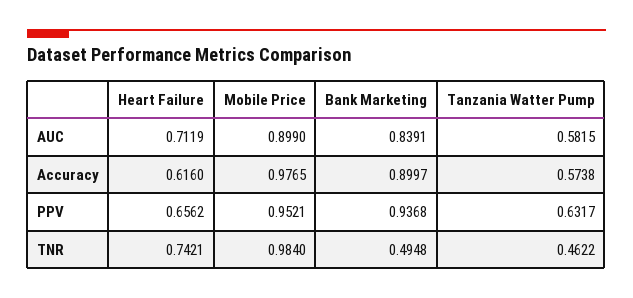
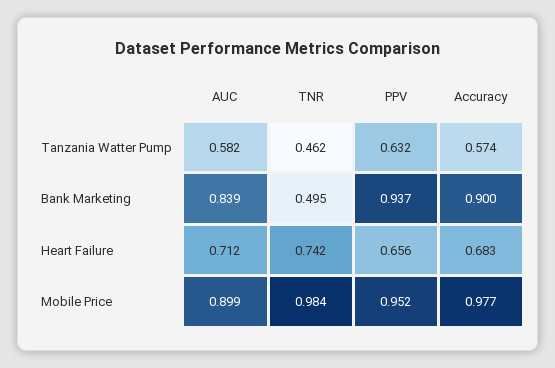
  {
    "Heart Failure": {
      "AUC": 0.7119,
-     "Accuracy": 0.616,
+     "Accuracy": 0.683,
      "PPV": 0.6562,
      "TNR": 0.7421
    },
    "Mobile Price": {
      "AUC": 0.899,
      "Accuracy": 0.9765,
      "PPV": 0.9521,
      "TNR": 0.984
    },
    "Bank Marketing": {
      "AUC": 0.8391,
      "Accuracy": 0.8997,
      "PPV": 0.9368,
      "TNR": 0.4948
    },
    "Tanzania Watter Pump": {
      "AUC": 0.5815,
      "Accuracy": 0.5738,
      "PPV": 0.6317,
      "TNR": 0.4622
    }
  }

